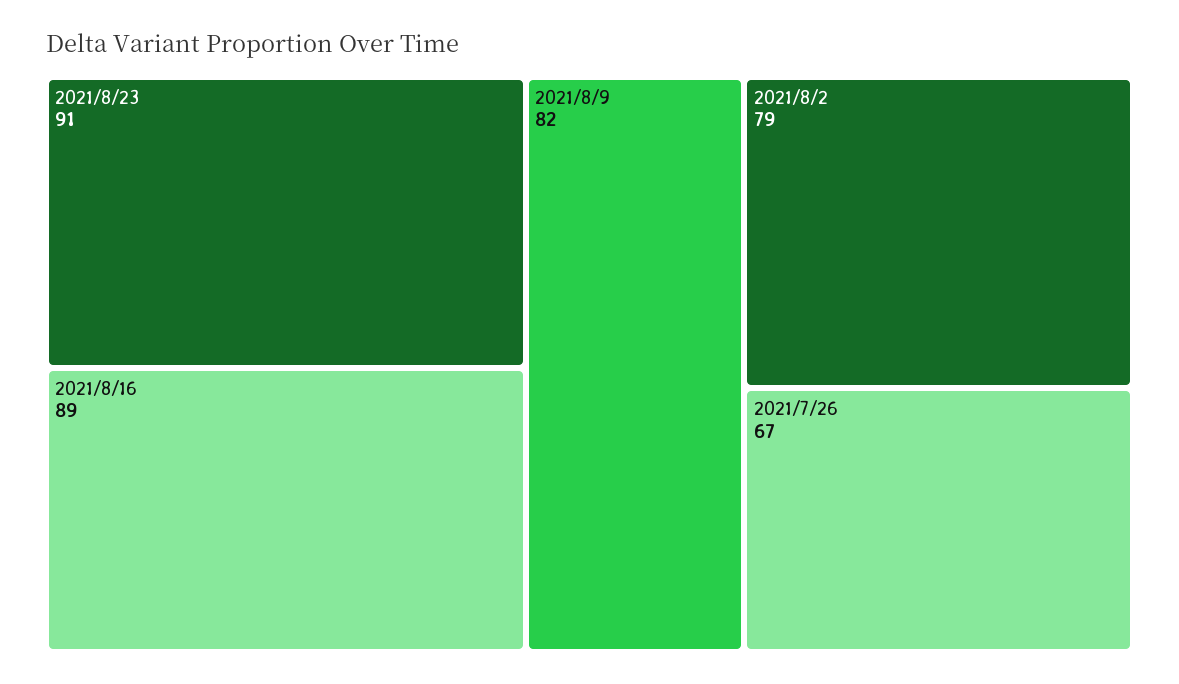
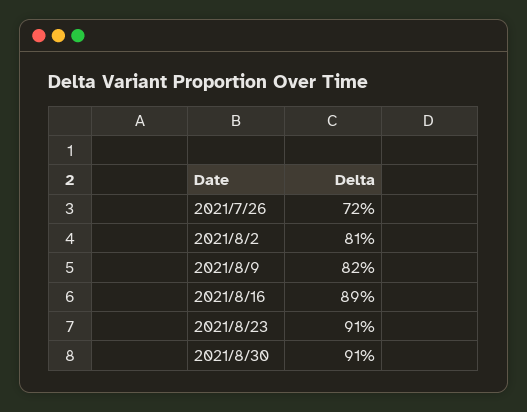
  {
    "2021/8/23": 91,
    "2021/8/16": 89,
    "2021/8/9": 82,
-   "2021/8/2": 79,
+   "2021/8/2": 81,
-   "2021/7/26": 67
+   "2021/7/26": 72,
+   "2021/8/30": 91
  }

